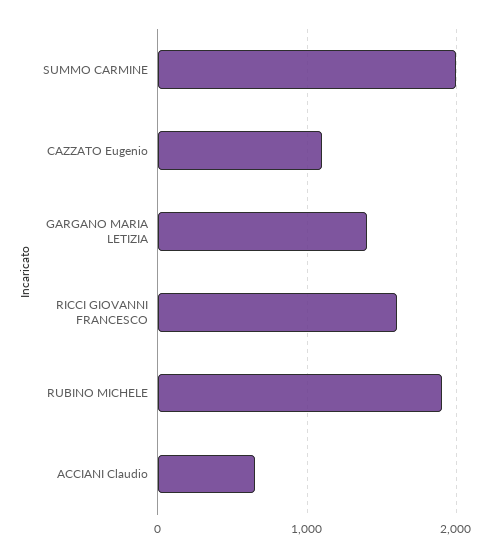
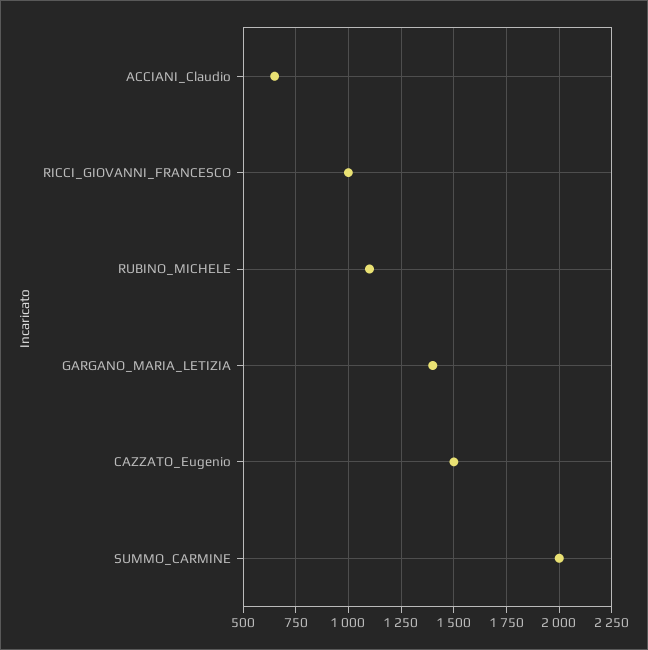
  {
    "SUMMO CARMINE": 2000,
-   "CAZZATO Eugenio": 1100,
+   "CAZZATO Eugenio": 1500,
    "GARGANO MARIA LETIZIA": 1400,
-   "RICCI GIOVANNI FRANCESCO": 1600,
+   "RICCI GIOVANNI FRANCESCO": 1000,
-   "RUBINO MICHELE": 1900,
+   "RUBINO MICHELE": 1100,
    "ACCIANI Claudio": 650
  }

